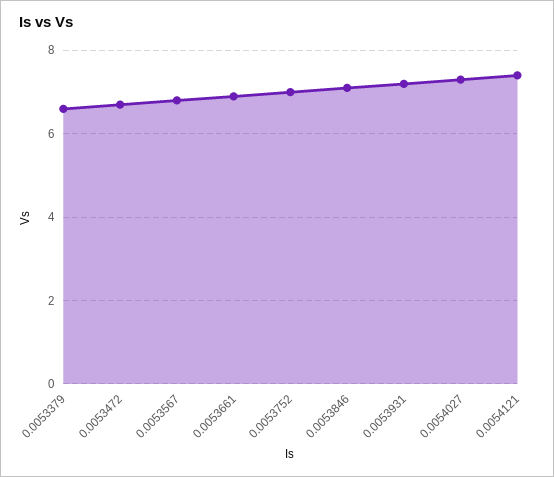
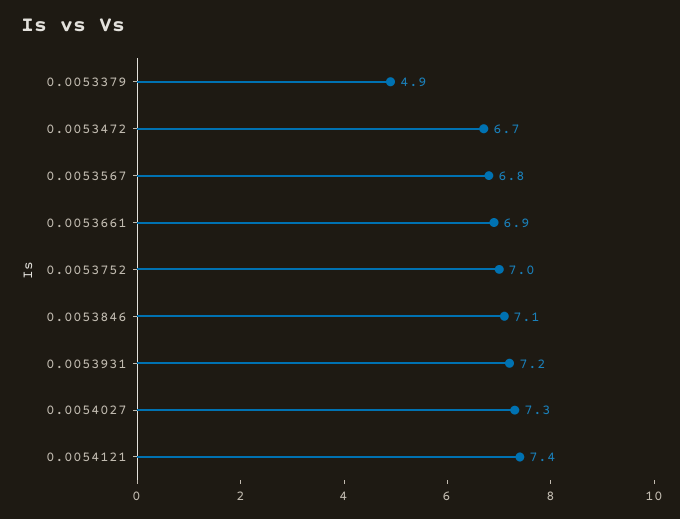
  {
-   "0.0053379": 6.5,
+   "0.0053379": 4.9,
    "0.0053472": 6.7,
    "0.0053567": 6.8,
    "0.0053661": 6.9,
    "0.0053752": 7,
    "0.0053846": 7.1,
    "0.0053931": 7.2,
    "0.0054027": 7.3,
    "0.0054121": 7.4
  }

